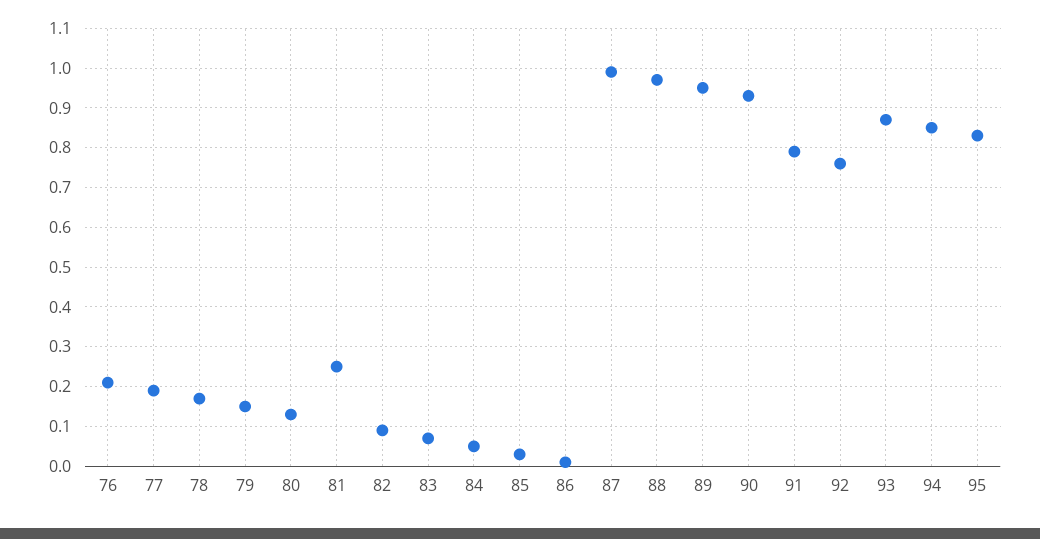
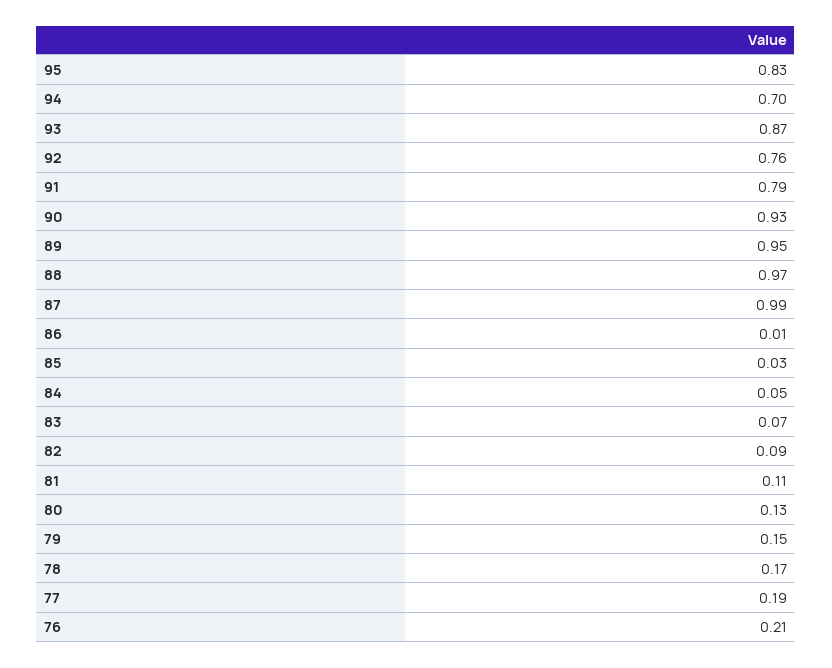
  {
    "76": 0.21,
    "77": 0.19,
    "78": 0.17,
    "79": 0.15,
    "80": 0.13,
-   "81": 0.25,
+   "81": 0.11,
    "82": 0.09,
    "83": 0.07,
    "84": 0.05,
    "85": 0.03,
    "86": 0.01,
    "87": 0.99,
    "88": 0.97,
    "89": 0.95,
    "90": 0.93,
    "91": 0.79,
    "92": 0.76,
    "93": 0.87,
-   "94": 0.85,
+   "94": 0.7,
    "95": 0.83
  }

